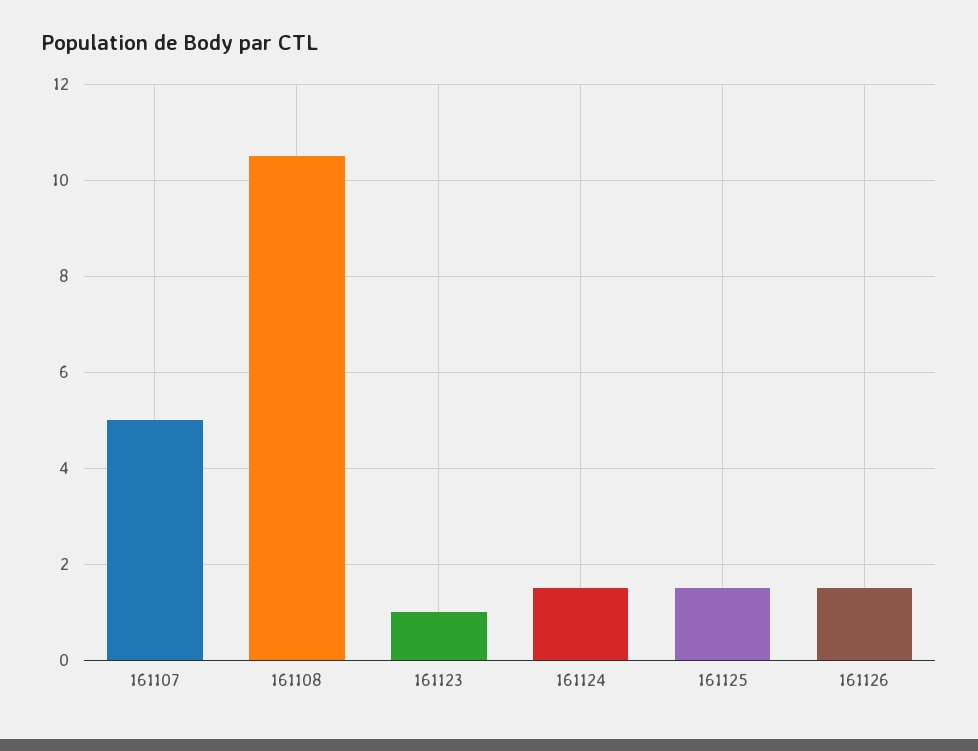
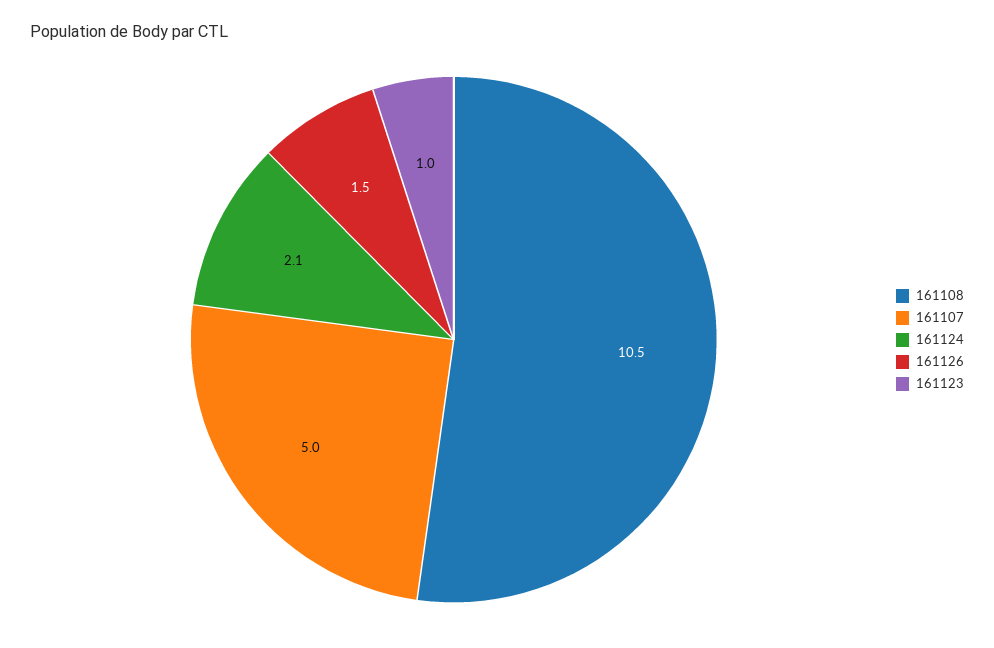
  {
    "161107": 5,
    "161108": 10.5,
    "161123": 1,
-   "161124": 1.5,
+   "161124": 2.1,
-   "161125": 1.5,
    "161126": 1.5
  }

